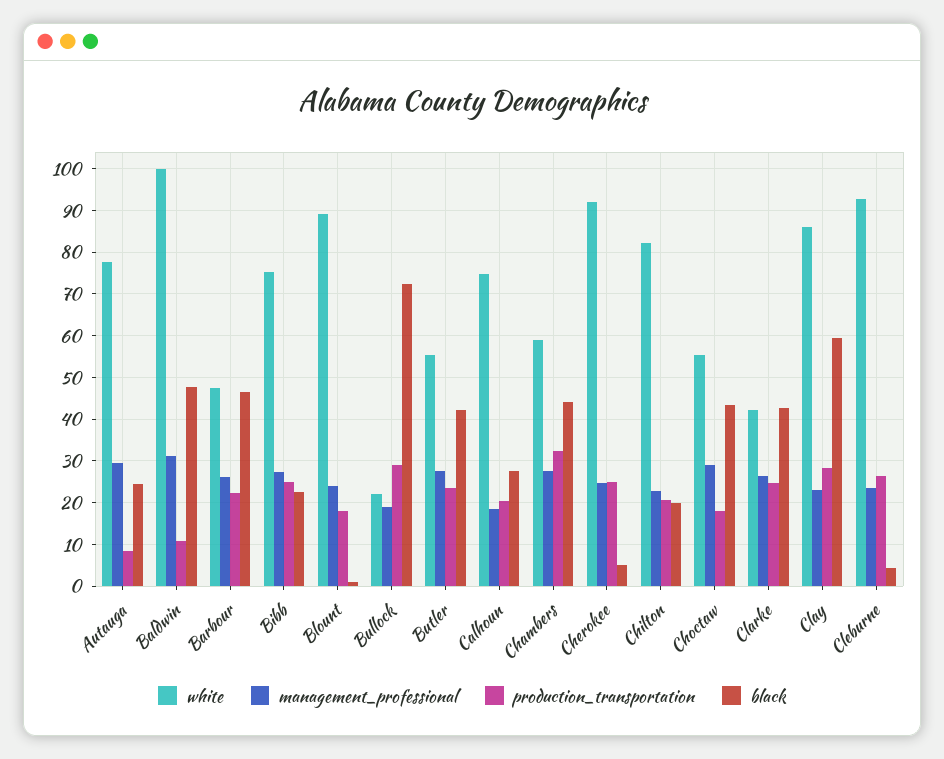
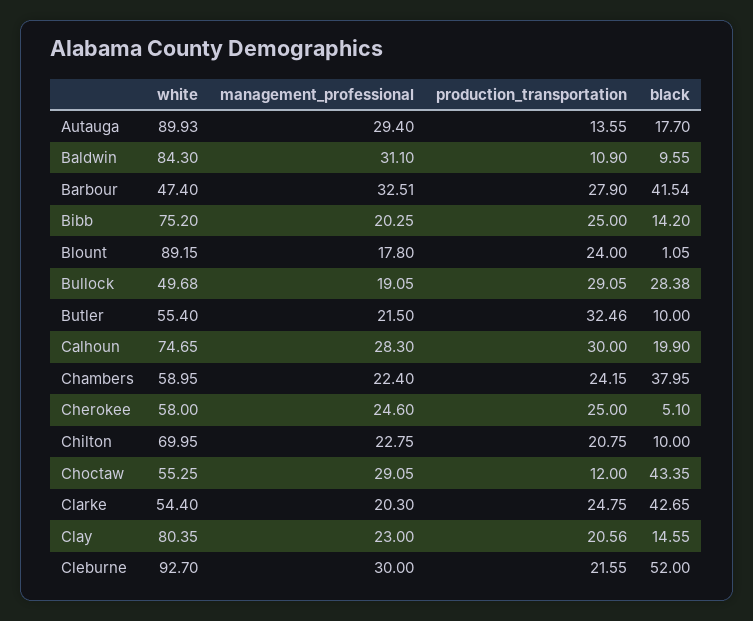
  {
    "white": {
-     "Autauga": 78,
+     "Autauga": 89.93,
-     "Baldwin": 100,
+     "Baldwin": 84.3,
      "Barbour": 47.4,
      "Bibb": 75.2,
      "Blount": 89.15,
-     "Bullock": 22,
+     "Bullock": 49.68,
      "Butler": 55.4,
      "Calhoun": 74.65,
      "Chambers": 58.95,
-     "Cherokee": 92,
+     "Cherokee": 58,
-     "Chilton": 82,
+     "Chilton": 69.95,
      "Choctaw": 55.25,
-     "Clarke": 42,
+     "Clarke": 54.4,
-     "Clay": 86,
+     "Clay": 80.35,
      "Cleburne": 92.7
    },
    "management_professional": {
      "Autauga": 29.4,
      "Baldwin": 31.1,
-     "Barbour": 26,
+     "Barbour": 32.51,
-     "Bibb": 28,
+     "Bibb": 20.25,
-     "Blount": 24,
+     "Blount": 17.8,
      "Bullock": 19.05,
-     "Butler": 28,
+     "Butler": 21.5,
-     "Calhoun": 18,
+     "Calhoun": 28.3,
-     "Chambers": 28,
+     "Chambers": 22.4,
      "Cherokee": 24.6,
      "Chilton": 22.75,
      "Choctaw": 29.05,
-     "Clarke": 26,
+     "Clarke": 20.3,
      "Clay": 23,
-     "Cleburne": 24
+     "Cleburne": 30
    },
    "production_transportation": {
-     "Autauga": 8,
+     "Autauga": 13.55,
      "Baldwin": 10.9,
-     "Barbour": 22,
+     "Barbour": 27.9,
      "Bibb": 25,
-     "Blount": 18,
+     "Blount": 24,
      "Bullock": 29.05,
-     "Butler": 24,
+     "Butler": 32.46,
-     "Calhoun": 20,
+     "Calhoun": 30,
-     "Chambers": 32,
+     "Chambers": 24.15,
      "Cherokee": 25,
      "Chilton": 20.75,
-     "Choctaw": 18,
+     "Choctaw": 12,
      "Clarke": 24.75,
-     "Clay": 28,
+     "Clay": 20.56,
-     "Cleburne": 26
+     "Cleburne": 21.55
    },
    "black": {
-     "Autauga": 24,
+     "Autauga": 17.7,
-     "Baldwin": 48,
+     "Baldwin": 9.55,
-     "Barbour": 46,
+     "Barbour": 41.54,
-     "Bibb": 22,
+     "Bibb": 14.2,
      "Blount": 1.05,
-     "Bullock": 72,
+     "Bullock": 28.38,
-     "Butler": 42,
+     "Butler": 10,
-     "Calhoun": 28,
+     "Calhoun": 19.9,
-     "Chambers": 44,
+     "Chambers": 37.95,
      "Cherokee": 5.1,
-     "Chilton": 20,
+     "Chilton": 10,
      "Choctaw": 43.35,
      "Clarke": 42.65,
-     "Clay": 60,
+     "Clay": 14.55,
-     "Cleburne": 4
+     "Cleburne": 52
    }
  }

